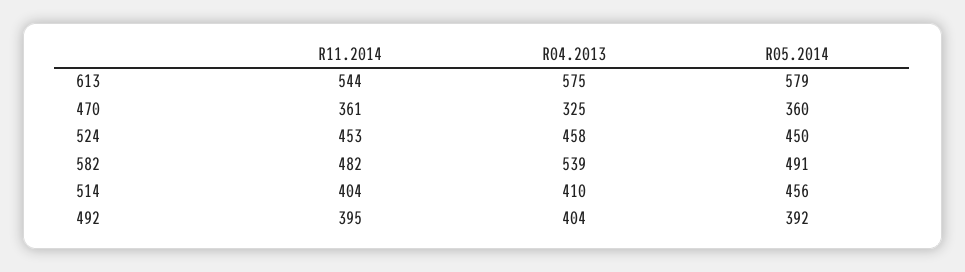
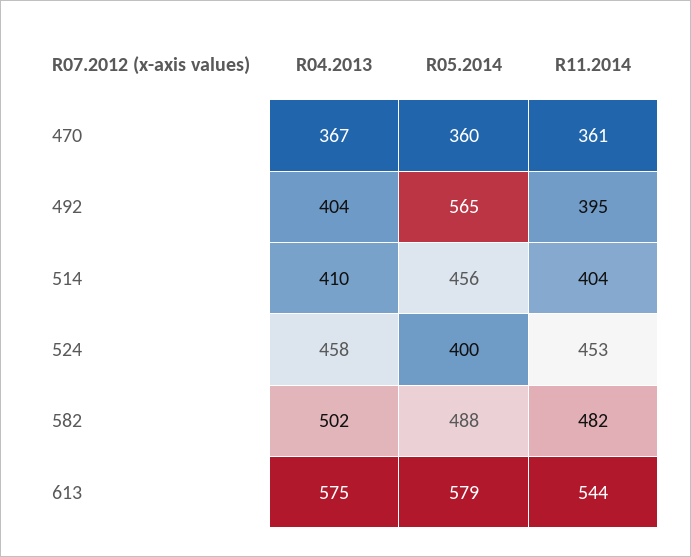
  {
    "R11.2014": {
      "613": 544,
      "470": 361,
      "524": 453,
      "582": 482,
      "514": 404,
      "492": 395
    },
    "R04.2013": {
      "613": 575,
-     "470": 325,
+     "470": 367,
      "524": 458,
-     "582": 539,
+     "582": 502,
      "514": 410,
      "492": 404
    },
    "R05.2014": {
      "613": 579,
      "470": 360,
-     "524": 450,
+     "524": 400,
-     "582": 491,
+     "582": 488,
      "514": 456,
-     "492": 392
+     "492": 565
    }
  }

